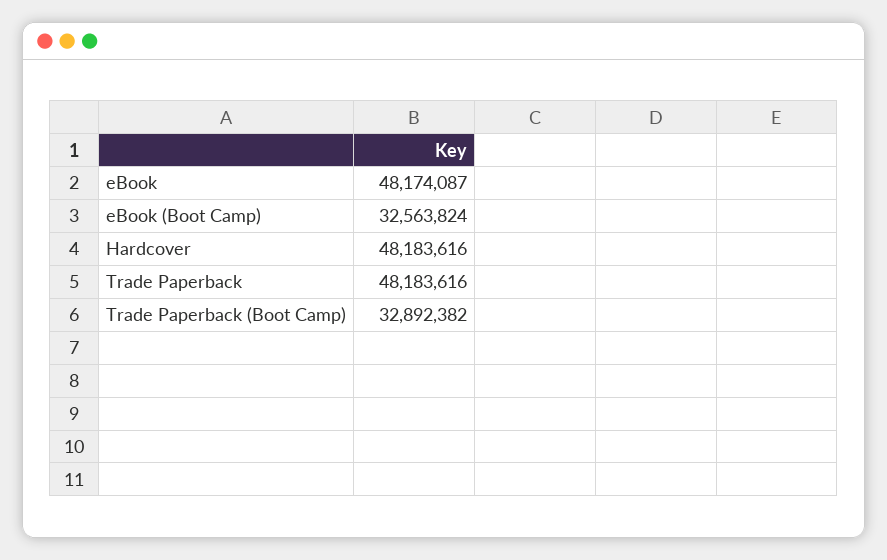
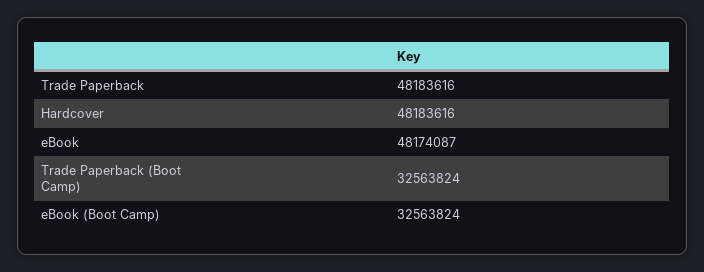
  {
    "eBook": 48174087,
    "eBook (Boot Camp)": 32563824,
    "Hardcover": 48183616,
    "Trade Paperback": 48183616,
-   "Trade Paperback (Boot Camp)": 32892382
+   "Trade Paperback (Boot Camp)": 32563824
  }

